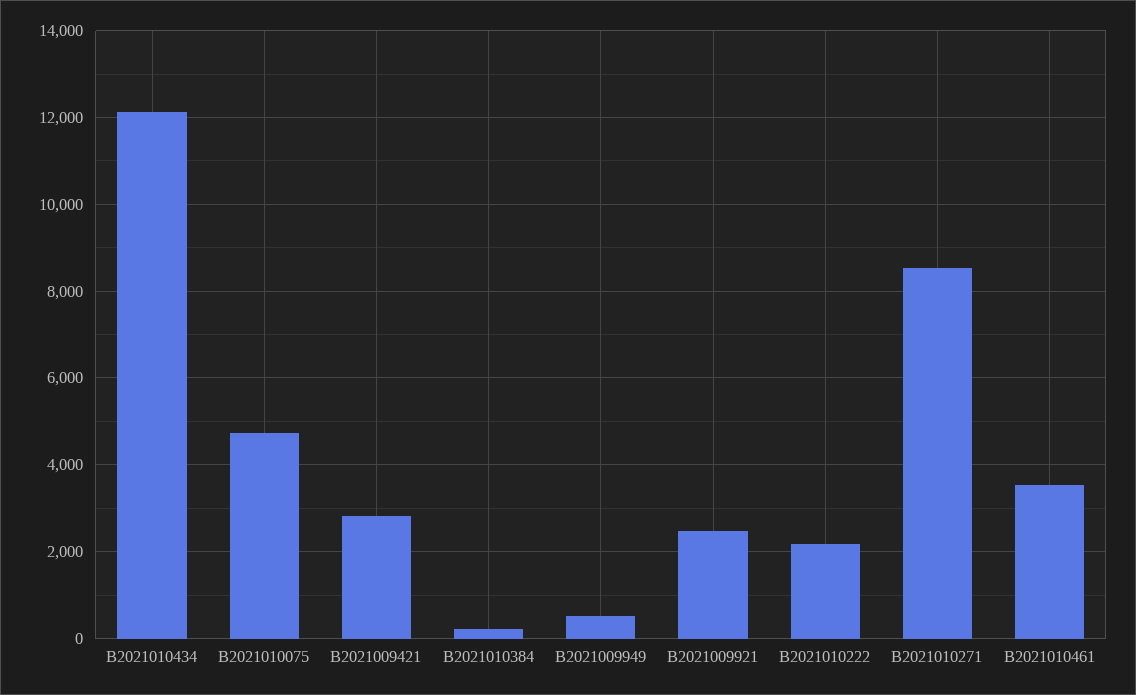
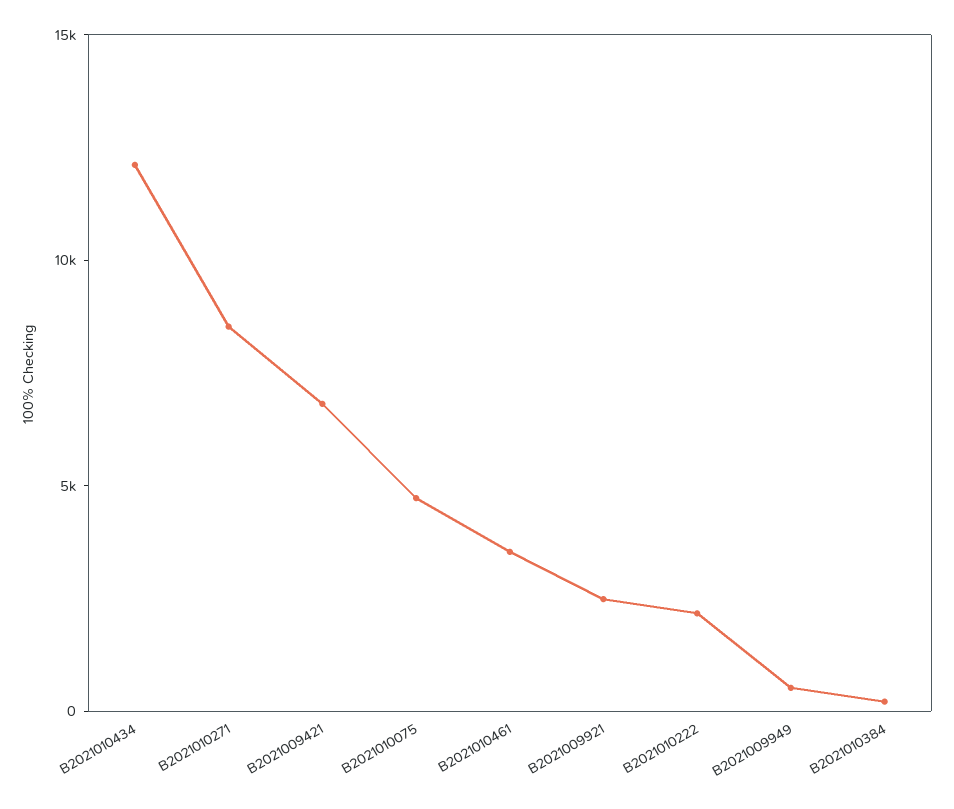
  {
    "B2021010434": 12200,
    "B2021010075": 4800,
-   "B2021009421": 2800,
+   "B2021009421": 7000,
    "B2021010384": 200,
    "B2021009949": 600,
    "B2021009921": 2400,
    "B2021010222": 2200,
    "B2021010271": 8600,
    "B2021010461": 3600
  }

